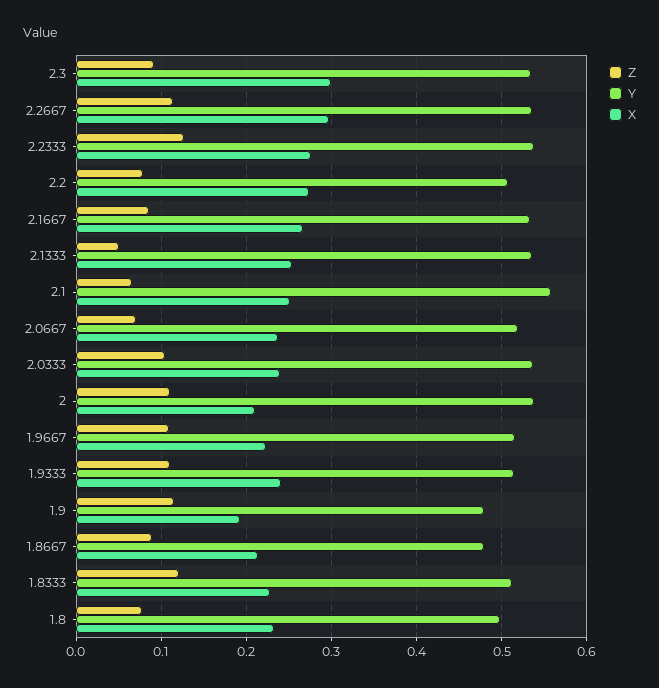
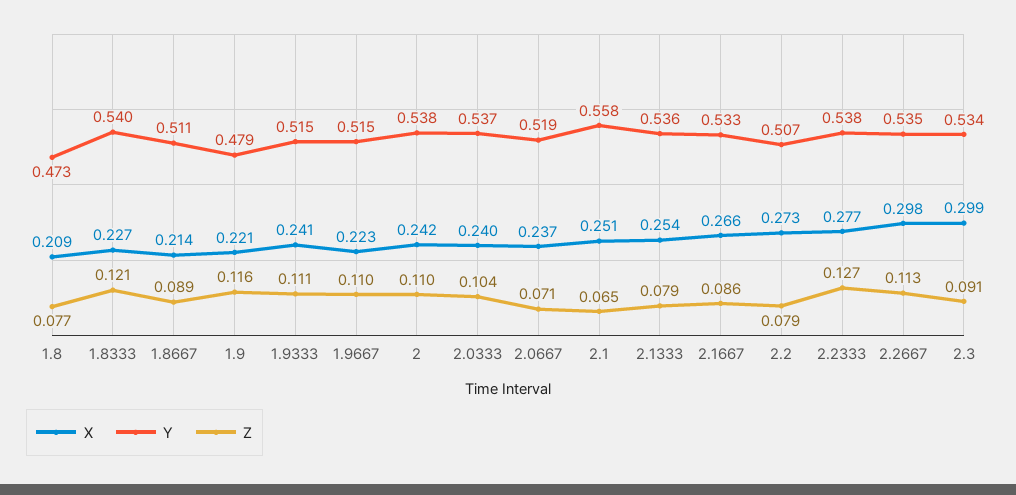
  {
    "Z": {
      "2.3": 0.091,
      "2.2667": 0.113,
      "2.2333": 0.127,
      "2.2": 0.079,
      "2.1667": 0.086,
-     "2.1333": 0.05,
+     "2.1333": 0.079,
      "2.1": 0.065,
      "2.0667": 0.071,
      "2.0333": 0.104,
      "2": 0.11,
      "1.9667": 0.11,
      "1.9333": 0.111,
      "1.9": 0.116,
      "1.8667": 0.089,
      "1.8333": 0.121,
      "1.8": 0.077
    },
    "Y": {
      "2.3": 0.534,
      "2.2667": 0.535,
      "2.2333": 0.538,
      "2.2": 0.507,
      "2.1667": 0.533,
      "2.1333": 0.536,
      "2.1": 0.558,
      "2.0667": 0.519,
      "2.0333": 0.537,
      "2": 0.538,
      "1.9667": 0.515,
      "1.9333": 0.515,
      "1.9": 0.479,
-     "1.8667": 0.48,
+     "1.8667": 0.511,
-     "1.8333": 0.51,
+     "1.8333": 0.54,
-     "1.8": 0.5
+     "1.8": 0.473
    },
    "X": {
      "2.3": 0.299,
      "2.2667": 0.298,
      "2.2333": 0.277,
      "2.2": 0.273,
      "2.1667": 0.266,
      "2.1333": 0.254,
      "2.1": 0.251,
      "2.0667": 0.237,
      "2.0333": 0.24,
-     "2": 0.21,
+     "2": 0.242,
      "1.9667": 0.223,
      "1.9333": 0.241,
-     "1.9": 0.19,
+     "1.9": 0.221,
      "1.8667": 0.214,
      "1.8333": 0.227,
-     "1.8": 0.23
+     "1.8": 0.209
    }
  }

